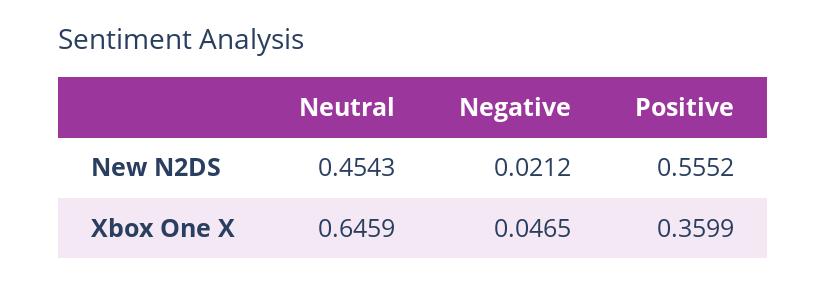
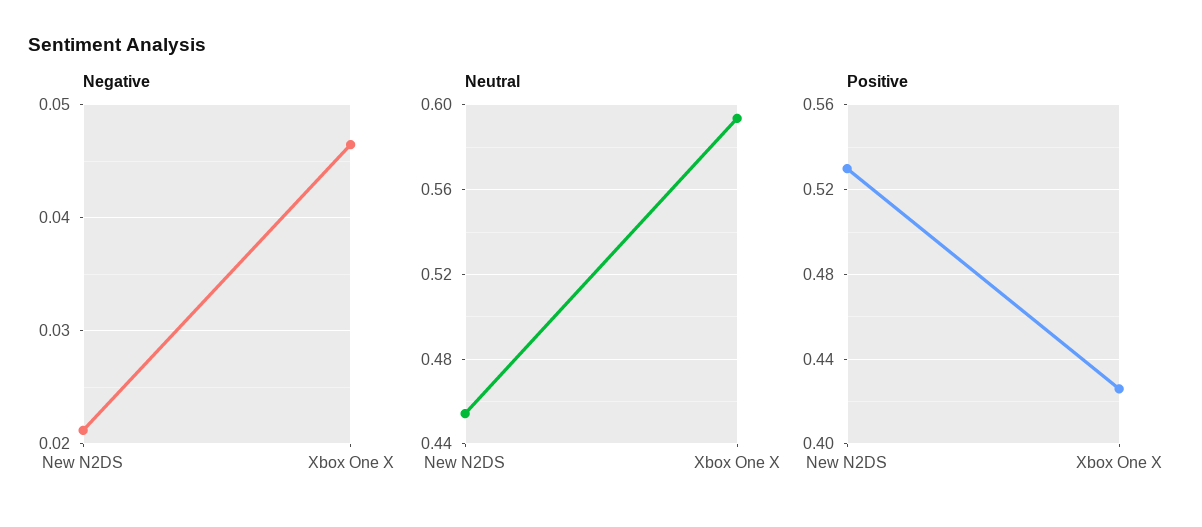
  {
    "Neutral": {
      "New N2DS": 0.4543,
-     "Xbox One X": 0.6459
+     "Xbox One X": 0.595
    },
    "Negative": {
      "New N2DS": 0.0212,
      "Xbox One X": 0.0465
    },
    "Positive": {
-     "New N2DS": 0.5552,
+     "New N2DS": 0.53,
-     "Xbox One X": 0.3599
+     "Xbox One X": 0.425
    }
  }

